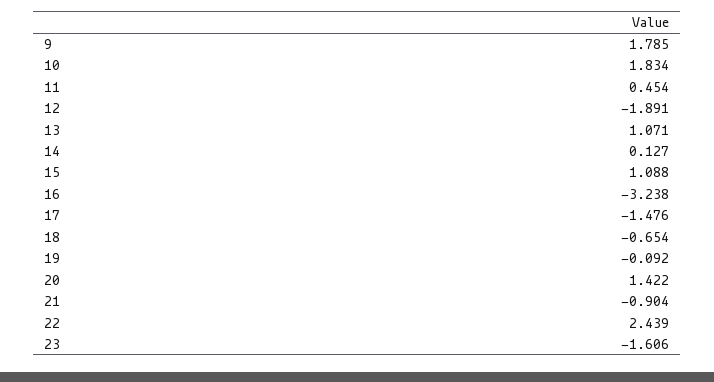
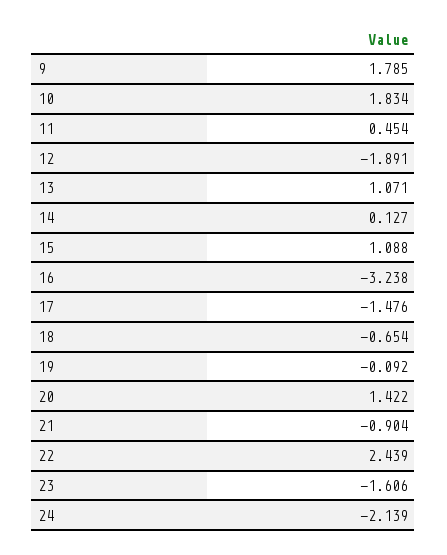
  {
    "9": 1.785,
    "10": 1.834,
    "11": 0.454,
    "12": -1.891,
    "13": 1.071,
    "14": 0.127,
    "15": 1.088,
    "16": -3.238,
    "17": -1.476,
    "18": -0.654,
    "19": -0.092,
    "20": 1.422,
    "21": -0.904,
    "22": 2.439,
-   "23": -1.606
+   "23": -1.606,
+   "24": -2.139
  }

